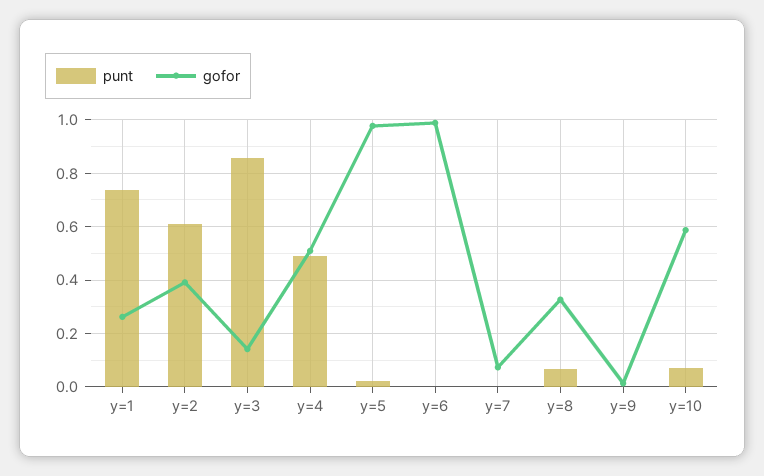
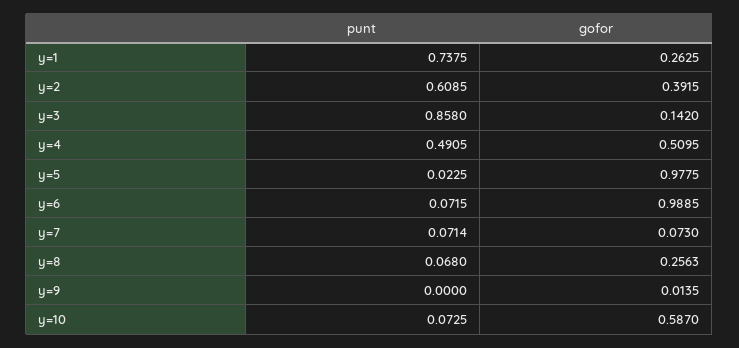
  {
    "punt": {
      "y=1": 0.7375,
      "y=2": 0.6085,
      "y=3": 0.858,
      "y=4": 0.4905,
      "y=5": 0.0225,
-     "y=6": 0,
+     "y=6": 0.0715,
-     "y=7": 0,
+     "y=7": 0.0714,
      "y=8": 0.068,
      "y=9": 0,
      "y=10": 0.0725
    },
    "gofor": {
      "y=1": 0.2625,
      "y=2": 0.3915,
      "y=3": 0.142,
      "y=4": 0.5095,
      "y=5": 0.9775,
      "y=6": 0.9885,
      "y=7": 0.073,
-     "y=8": 0.325,
+     "y=8": 0.2563,
      "y=9": 0.0135,
      "y=10": 0.587
    }
  }

